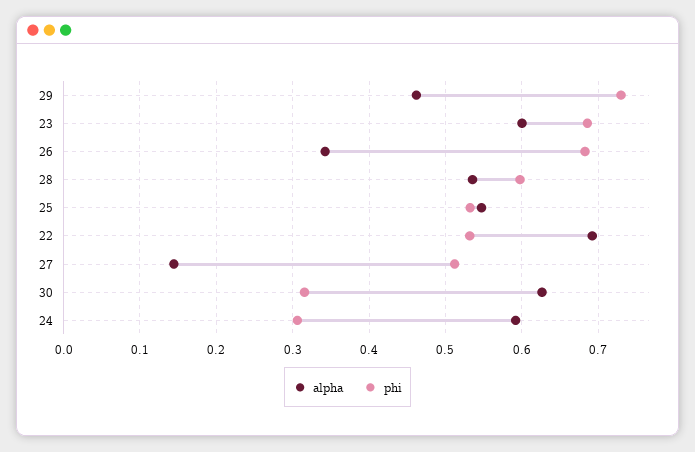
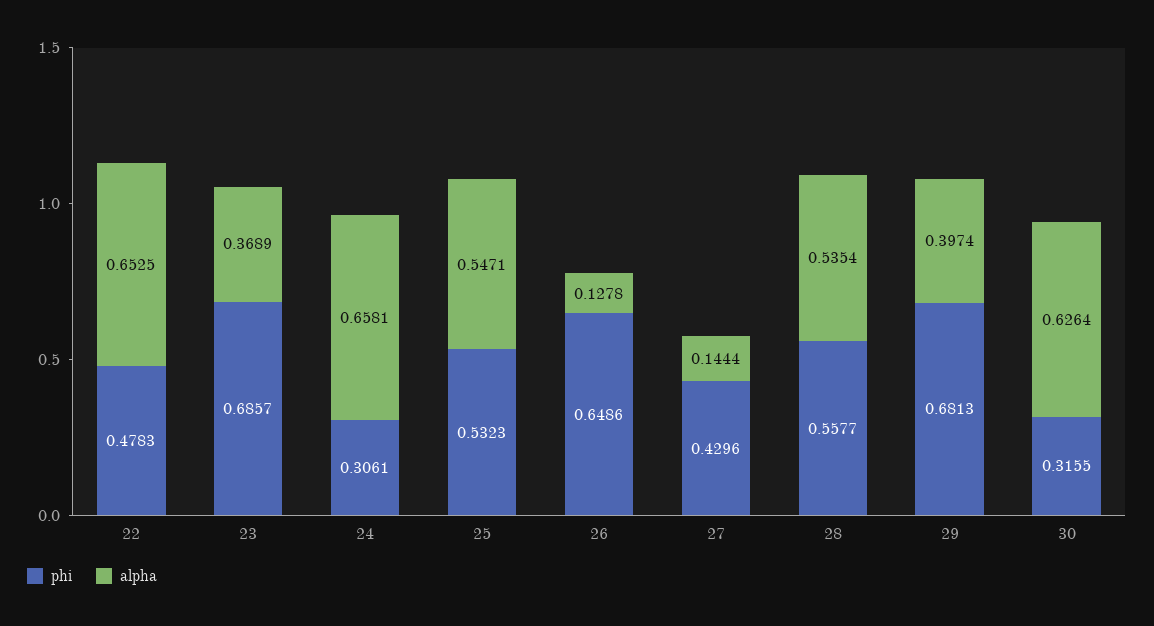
  {
    "alpha": {
-     "29": 0.46,
+     "29": 0.3974,
-     "23": 0.6,
+     "23": 0.3689,
-     "26": 0.34,
+     "26": 0.1278,
      "28": 0.5354,
      "25": 0.5471,
-     "22": 0.69,
+     "22": 0.6525,
      "27": 0.1444,
      "30": 0.6264,
-     "24": 0.59
+     "24": 0.6581
    },
    "phi": {
-     "29": 0.73,
+     "29": 0.6813,
      "23": 0.6857,
-     "26": 0.68,
+     "26": 0.6486,
-     "28": 0.6,
+     "28": 0.5577,
      "25": 0.5323,
-     "22": 0.53,
+     "22": 0.4783,
-     "27": 0.51,
+     "27": 0.4296,
      "30": 0.3155,
      "24": 0.3061
    }
  }

